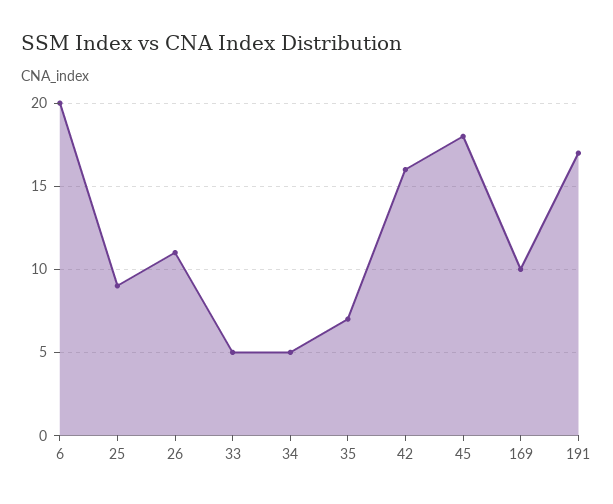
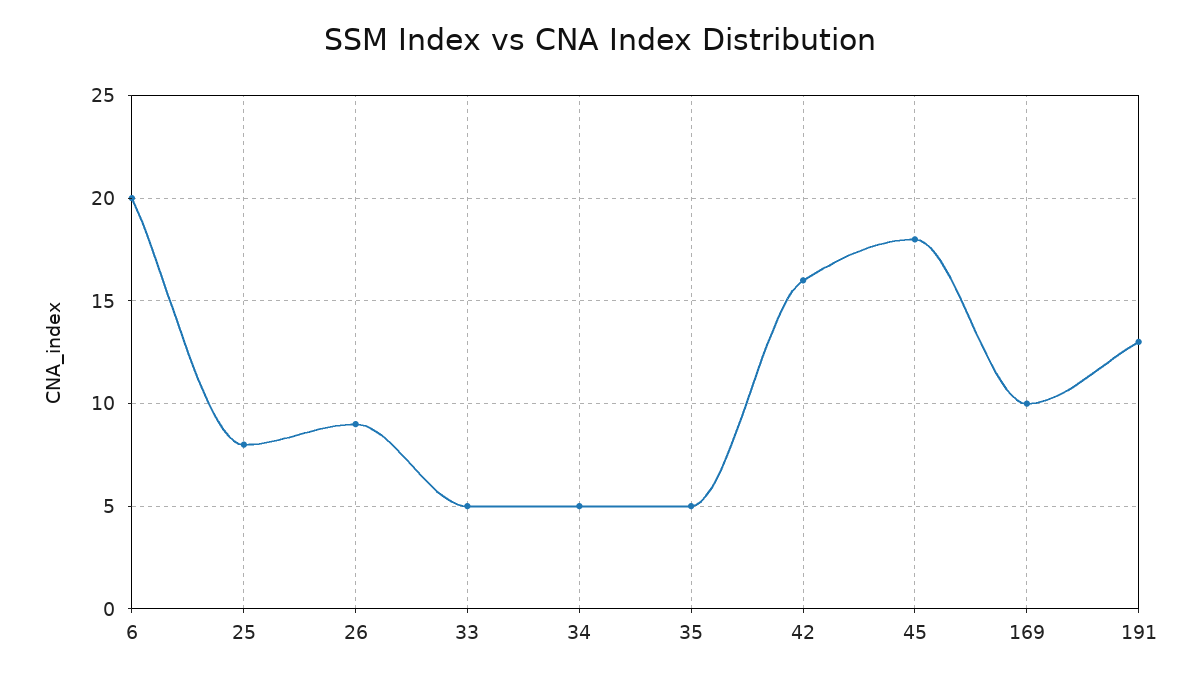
  {
    "6": 20,
-   "25": 9,
+   "25": 8,
-   "26": 11,
+   "26": 9,
    "33": 5,
    "34": 5,
-   "35": 7,
+   "35": 5,
    "42": 16,
    "45": 18,
    "169": 10,
-   "191": 17
+   "191": 13
  }

